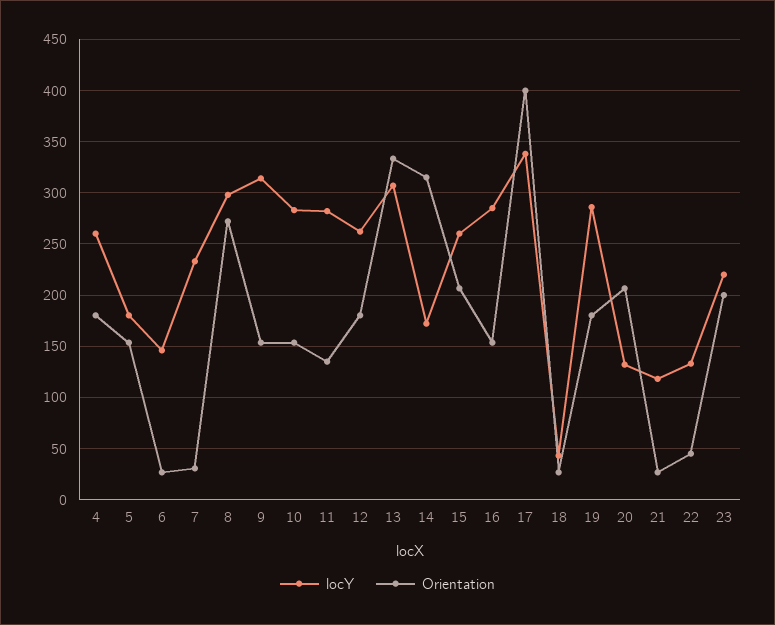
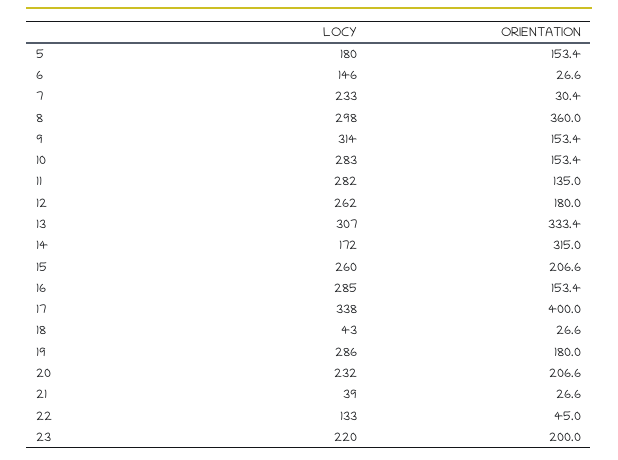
  {
    "locY": {
-     "4": 260,
      "5": 180,
      "6": 146,
      "7": 233,
      "8": 298,
      "9": 314,
      "10": 283,
      "11": 282,
      "12": 262,
      "13": 307,
      "14": 172,
      "15": 260,
      "16": 285,
      "17": 338,
      "18": 43,
      "19": 286,
-     "20": 130,
+     "20": 232,
-     "21": 120,
+     "21": 39,
      "22": 133,
      "23": 220
    },
    "Orientation": {
-     "4": 180,
      "5": 153.4,
      "6": 26.6,
      "7": 30.4,
-     "8": 270,
+     "8": 360,
      "9": 153.4,
      "10": 153.4,
      "11": 135,
      "12": 180,
      "13": 333.4,
      "14": 315,
      "15": 206.6,
      "16": 153.4,
      "17": 400,
      "18": 26.6,
      "19": 180,
      "20": 206.6,
      "21": 26.6,
      "22": 45,
      "23": 200
    }
  }

